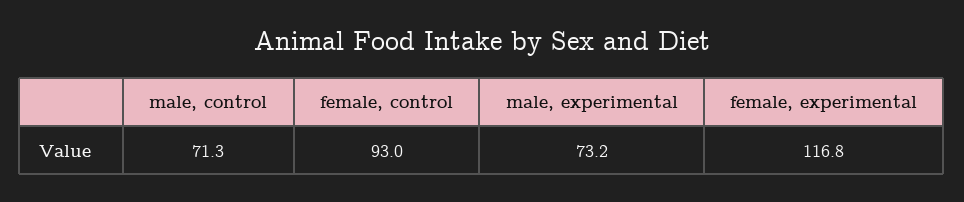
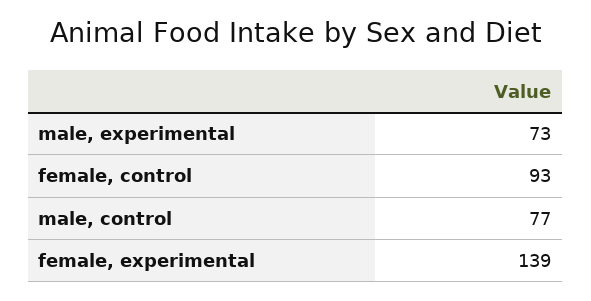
  {
-   "male, control": 71.3,
+   "male, control": 77,
    "female, control": 93,
    "male, experimental": 73.2,
-   "female, experimental": 116.8
+   "female, experimental": 139
  }

